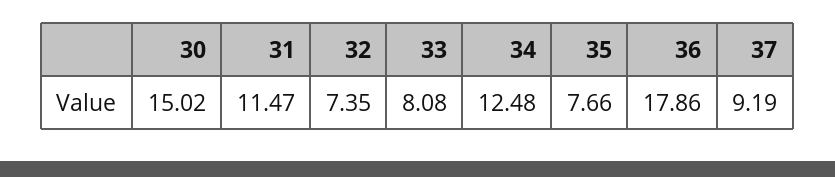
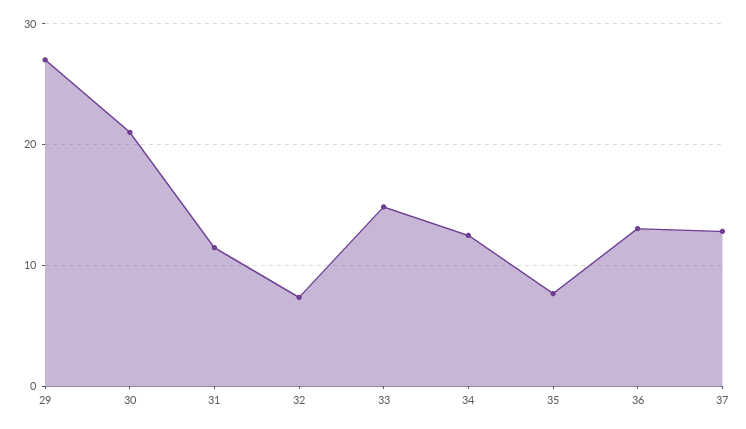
  {
-   "30": 15.02,
+   "30": 21,
    "31": 11.47,
    "32": 7.35,
-   "33": 8.08,
+   "33": 15,
    "34": 12.48,
    "35": 7.66,
-   "36": 17.86,
+   "36": 13,
-   "37": 9.19
+   "37": 13,
+   "29": 27
  }

